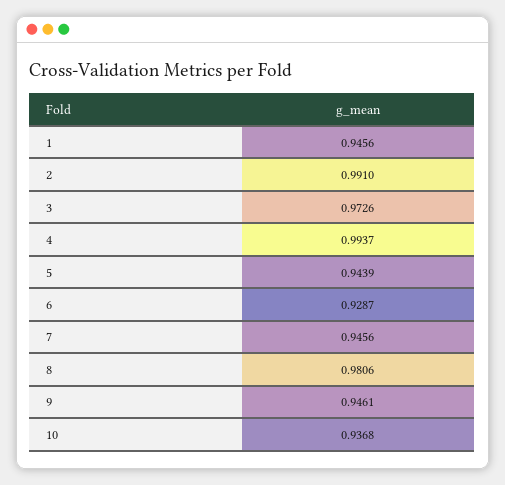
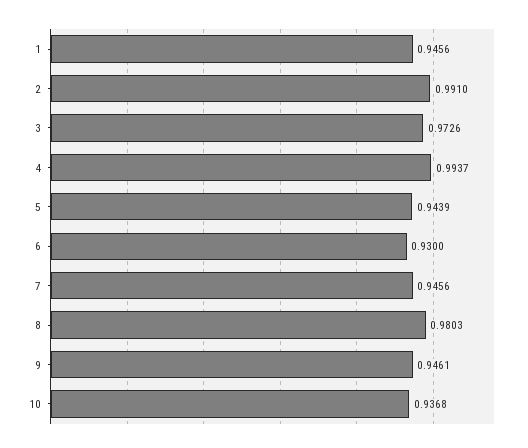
  {
    "1": 0.9456,
    "2": 0.991,
    "3": 0.9726,
    "4": 0.9937,
    "5": 0.9439,
-   "6": 0.9287,
+   "6": 0.93,
    "7": 0.9456,
-   "8": 0.9806,
+   "8": 0.9803,
    "9": 0.9461,
    "10": 0.9368
  }

